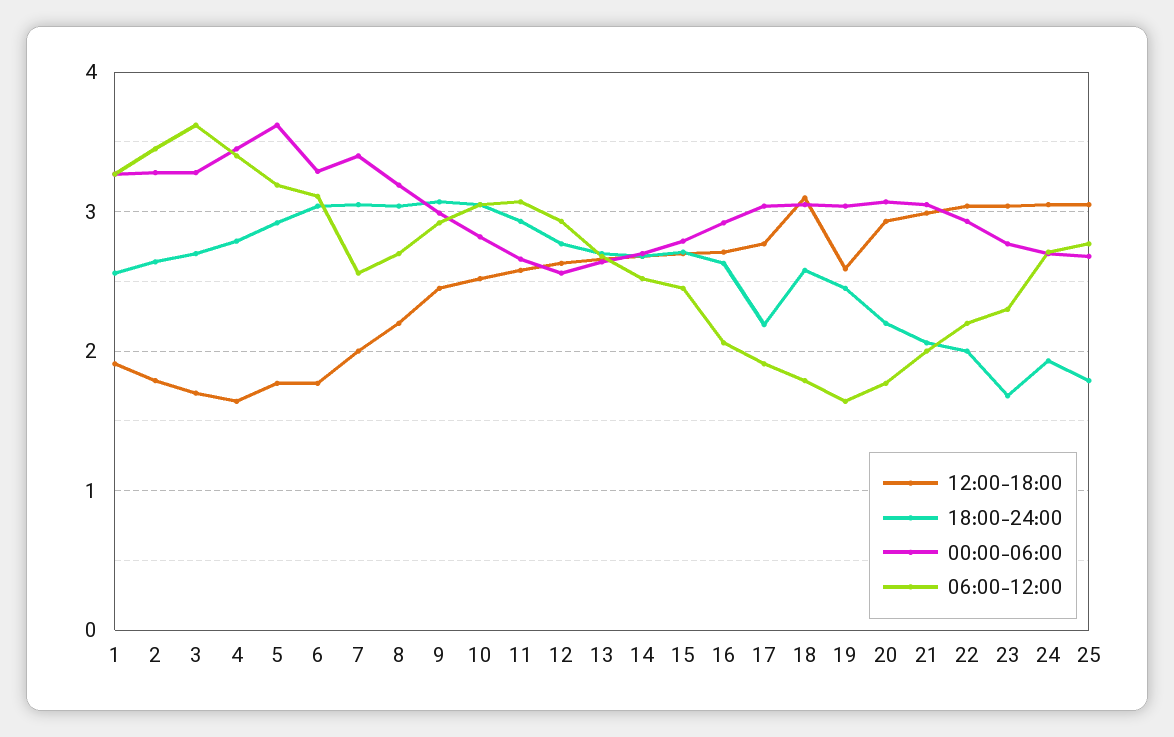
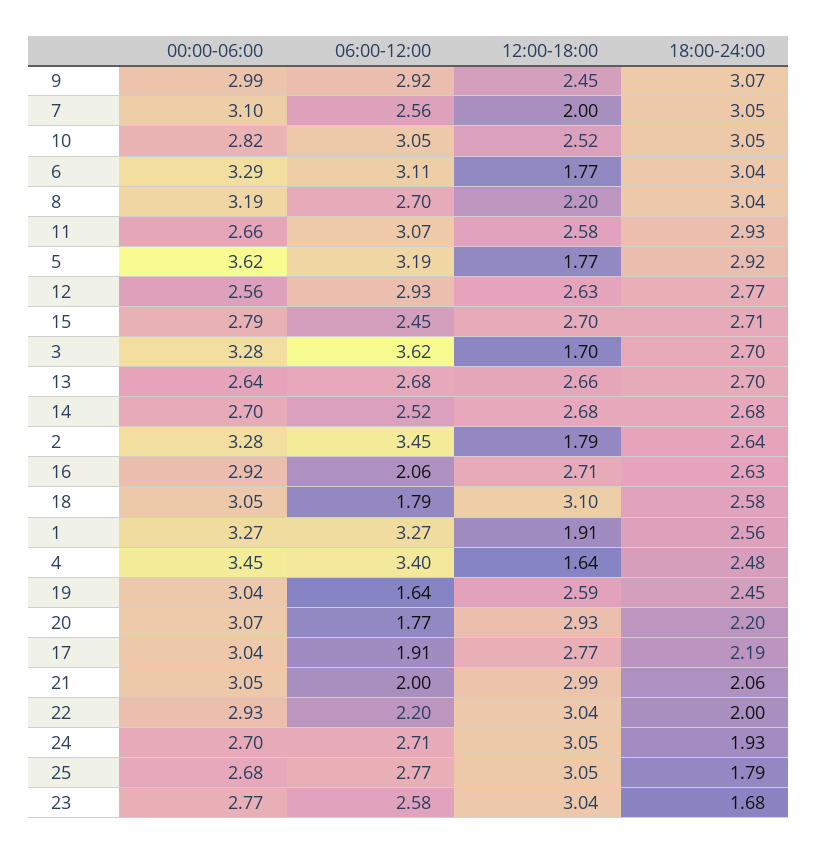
  {
    "12:00-18:00": {
      "1": 1.91,
      "2": 1.79,
      "3": 1.7,
      "4": 1.64,
      "5": 1.77,
      "6": 1.77,
      "7": 2,
      "8": 2.2,
      "9": 2.45,
      "10": 2.52,
      "11": 2.58,
      "12": 2.63,
      "13": 2.66,
      "14": 2.68,
      "15": 2.7,
      "16": 2.71,
      "17": 2.77,
      "18": 3.1,
      "19": 2.59,
      "20": 2.93,
      "21": 2.99,
      "22": 3.04,
      "23": 3.04,
      "24": 3.05,
      "25": 3.05
    },
    "18:00-24:00": {
      "1": 2.56,
      "2": 2.64,
      "3": 2.7,
-     "4": 2.8,
+     "4": 2.48,
      "5": 2.92,
      "6": 3.04,
      "7": 3.05,
      "8": 3.04,
      "9": 3.07,
      "10": 3.05,
      "11": 2.93,
      "12": 2.77,
      "13": 2.7,
      "14": 2.68,
      "15": 2.71,
      "16": 2.63,
      "17": 2.19,
      "18": 2.58,
      "19": 2.45,
      "20": 2.2,
      "21": 2.06,
      "22": 2,
      "23": 1.68,
      "24": 1.93,
      "25": 1.79
    },
    "00:00-06:00": {
      "1": 3.27,
      "2": 3.28,
      "3": 3.28,
      "4": 3.45,
      "5": 3.62,
      "6": 3.29,
-     "7": 3.4,
+     "7": 3.1,
      "8": 3.19,
      "9": 2.99,
      "10": 2.82,
      "11": 2.66,
      "12": 2.56,
      "13": 2.64,
      "14": 2.7,
      "15": 2.79,
      "16": 2.92,
      "17": 3.04,
      "18": 3.05,
      "19": 3.04,
      "20": 3.07,
      "21": 3.05,
      "22": 2.93,
      "23": 2.77,
      "24": 2.7,
      "25": 2.68
    },
    "06:00-12:00": {
      "1": 3.27,
      "2": 3.45,
      "3": 3.62,
      "4": 3.4,
      "5": 3.19,
      "6": 3.11,
      "7": 2.56,
      "8": 2.7,
      "9": 2.92,
      "10": 3.05,
      "11": 3.07,
      "12": 2.93,
      "13": 2.68,
      "14": 2.52,
      "15": 2.45,
      "16": 2.06,
      "17": 1.91,
      "18": 1.79,
      "19": 1.64,
      "20": 1.77,
      "21": 2,
      "22": 2.2,
-     "23": 2.3,
+     "23": 2.58,
      "24": 2.71,
      "25": 2.77
    }
  }

